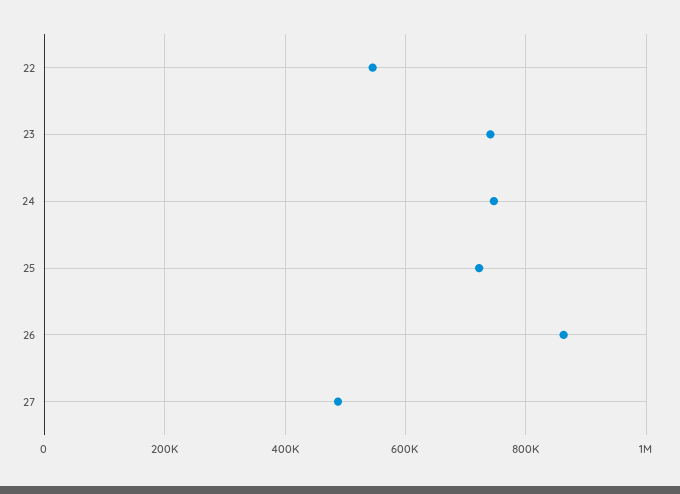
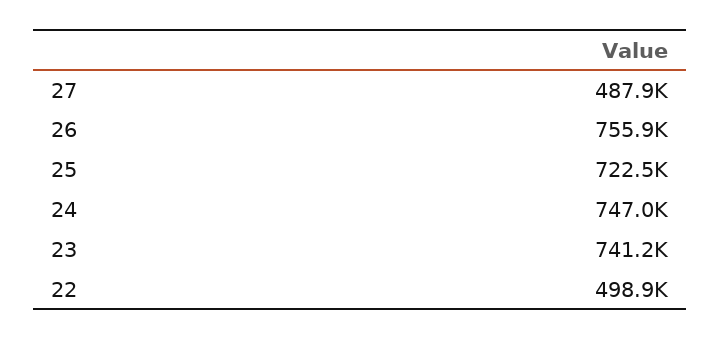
  {
-   "22": 540000,
+   "22": 498900,
    "23": 741200,
    "24": 747000,
    "25": 722500,
-   "26": 860000,
+   "26": 755900,
    "27": 487900
  }

